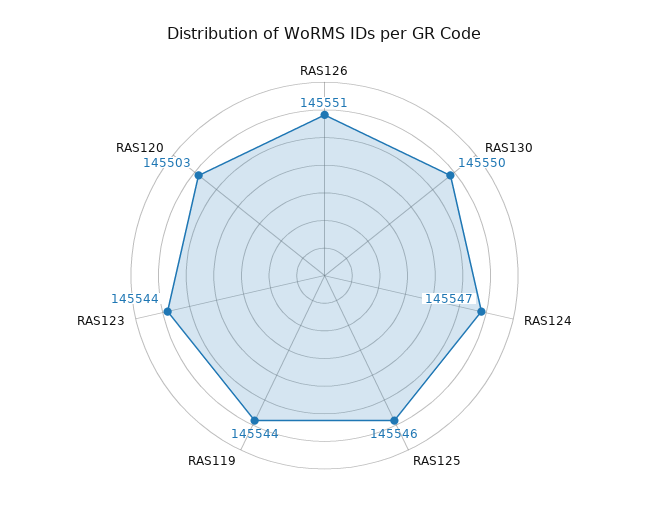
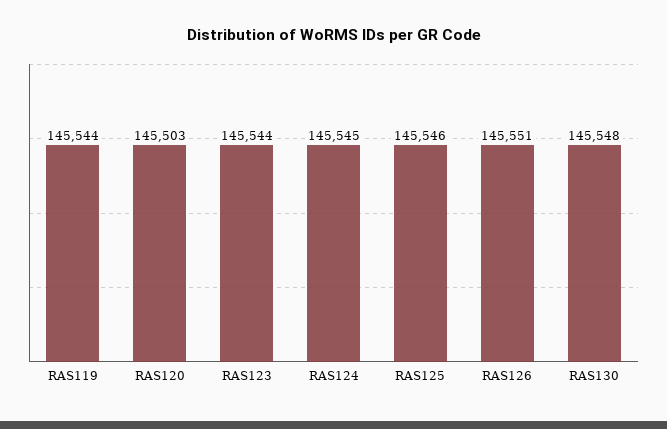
  {
    "RAS126": 145551,
-   "RAS130": 145550,
+   "RAS130": 145548,
-   "RAS124": 145547,
+   "RAS124": 145545,
    "RAS125": 145546,
    "RAS119": 145544,
    "RAS123": 145544,
    "RAS120": 145503
  }

